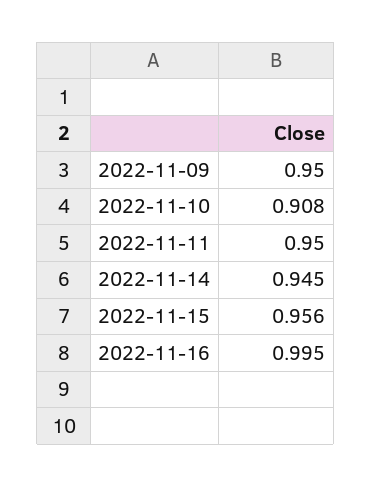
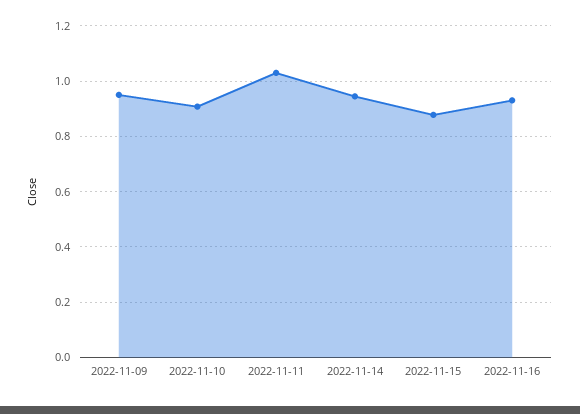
  {
    "2022-11-09": 0.95,
    "2022-11-10": 0.908,
-   "2022-11-11": 0.95,
+   "2022-11-11": 1.025,
    "2022-11-14": 0.945,
-   "2022-11-15": 0.956,
+   "2022-11-15": 0.875,
-   "2022-11-16": 0.995
+   "2022-11-16": 0.925
  }

